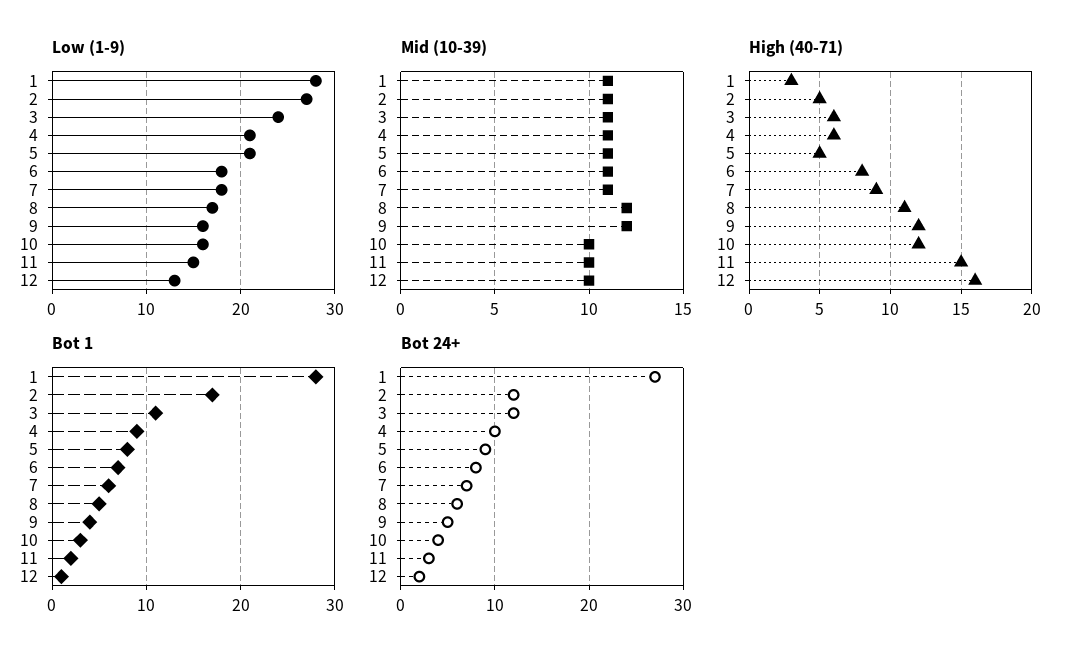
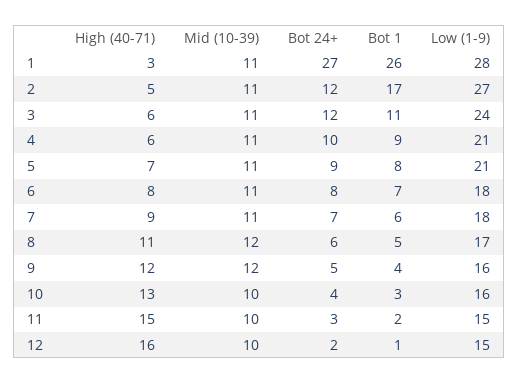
  {
    "Low (1-9)": {
      "1": 28,
      "2": 27,
      "3": 24,
      "4": 21,
      "5": 21,
      "6": 18,
      "7": 18,
      "8": 17,
      "9": 16,
      "10": 16,
      "11": 15,
-     "12": 13
+     "12": 15
    },
    "Mid (10-39)": {
      "1": 11,
      "2": 11,
      "3": 11,
      "4": 11,
      "5": 11,
      "6": 11,
      "7": 11,
      "8": 12,
      "9": 12,
      "10": 10,
      "11": 10,
      "12": 10
    },
    "High (40-71)": {
      "1": 3,
      "2": 5,
      "3": 6,
      "4": 6,
-     "5": 5,
+     "5": 7,
      "6": 8,
      "7": 9,
      "8": 11,
      "9": 12,
-     "10": 12,
+     "10": 13,
      "11": 15,
      "12": 16
    },
    "Bot 1": {
-     "1": 28,
+     "1": 26,
      "2": 17,
      "3": 11,
      "4": 9,
      "5": 8,
      "6": 7,
      "7": 6,
      "8": 5,
      "9": 4,
      "10": 3,
      "11": 2,
      "12": 1
    },
    "Bot 24+": {
      "1": 27,
      "2": 12,
      "3": 12,
      "4": 10,
      "5": 9,
      "6": 8,
      "7": 7,
      "8": 6,
      "9": 5,
      "10": 4,
      "11": 3,
      "12": 2
    }
  }

